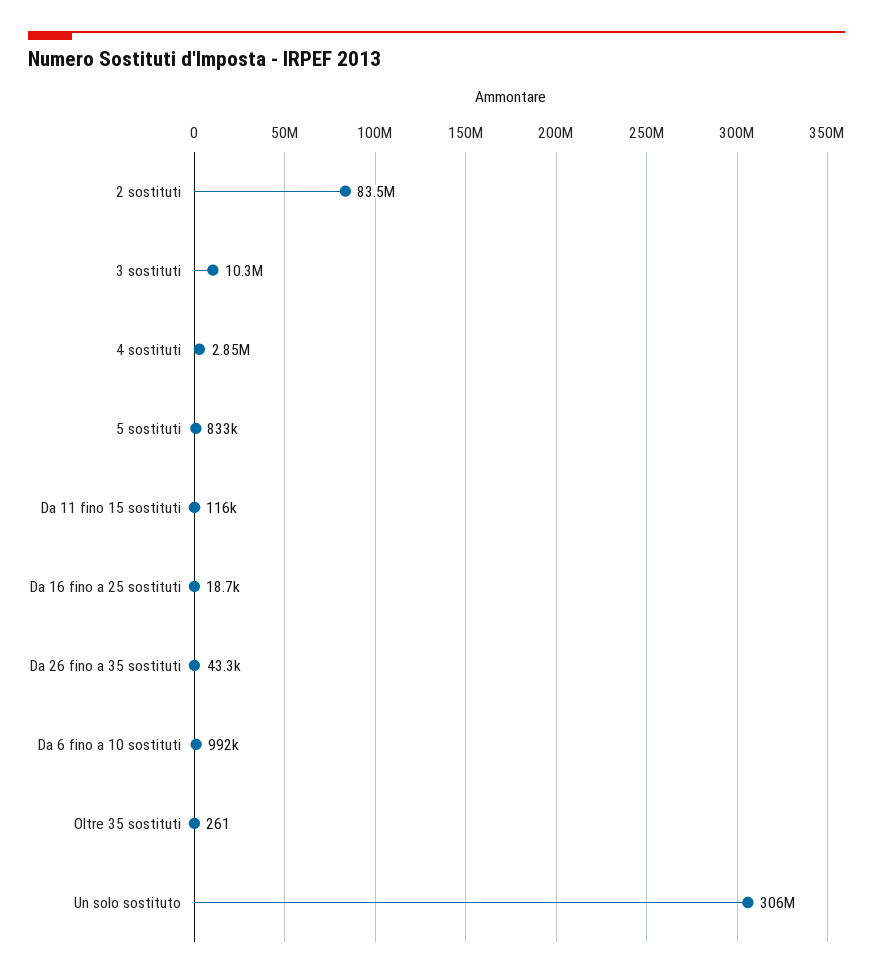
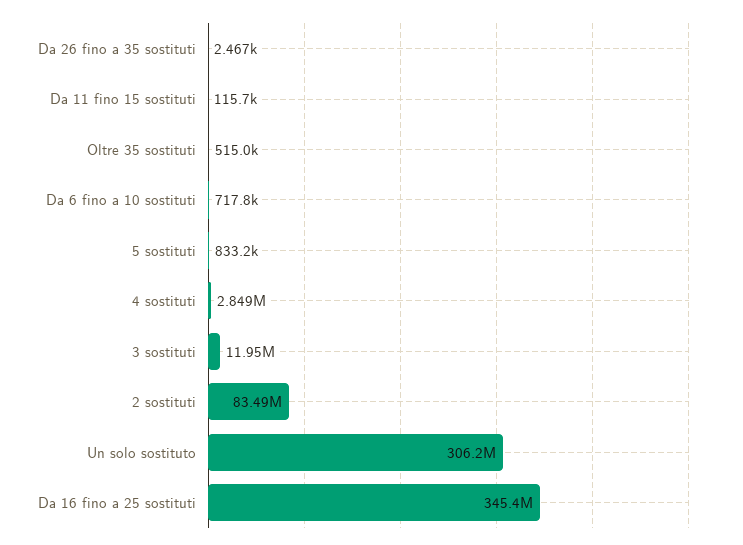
  {
    "2 sostituti": 83490000,
-   "3 sostituti": 10300000,
+   "3 sostituti": 11950000,
    "4 sostituti": 2849000,
    "5 sostituti": 833200,
    "Da 11 fino 15 sostituti": 115700,
-   "Da 16 fino a 25 sostituti": 18700,
+   "Da 16 fino a 25 sostituti": 345400000,
-   "Da 26 fino a 35 sostituti": 43300,
+   "Da 26 fino a 35 sostituti": 2467,
-   "Da 6 fino a 10 sostituti": 992000,
+   "Da 6 fino a 10 sostituti": 717800,
-   "Oltre 35 sostituti": 261,
+   "Oltre 35 sostituti": 515000,
    "Un solo sostituto": 306200000
  }

